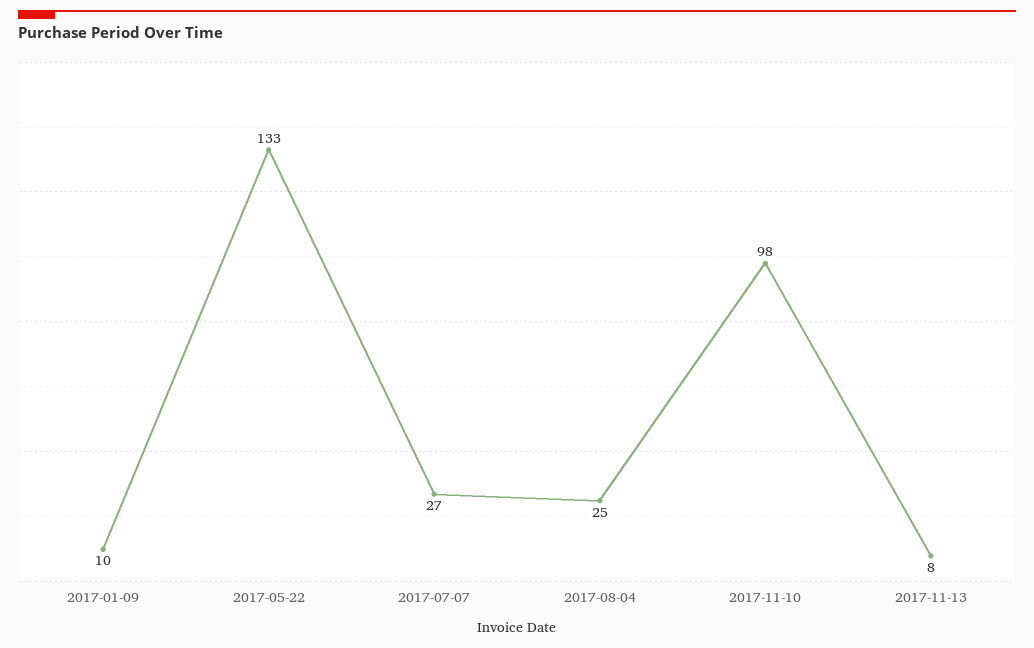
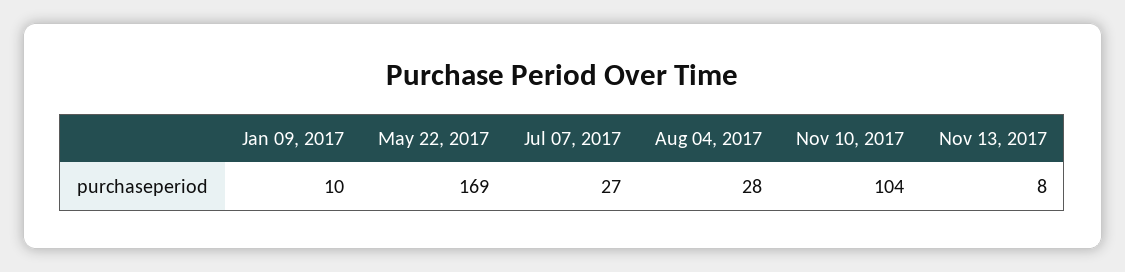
  {
    "2017-01-09": 10,
-   "2017-05-22": 133,
+   "2017-05-22": 169,
    "2017-07-07": 27,
-   "2017-08-04": 25,
+   "2017-08-04": 28,
-   "2017-11-10": 98,
+   "2017-11-10": 104,
    "2017-11-13": 8
  }

